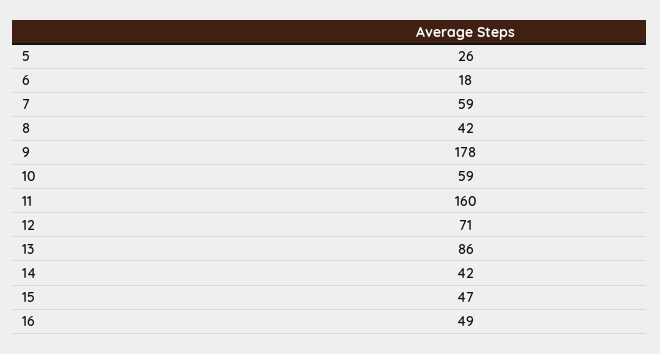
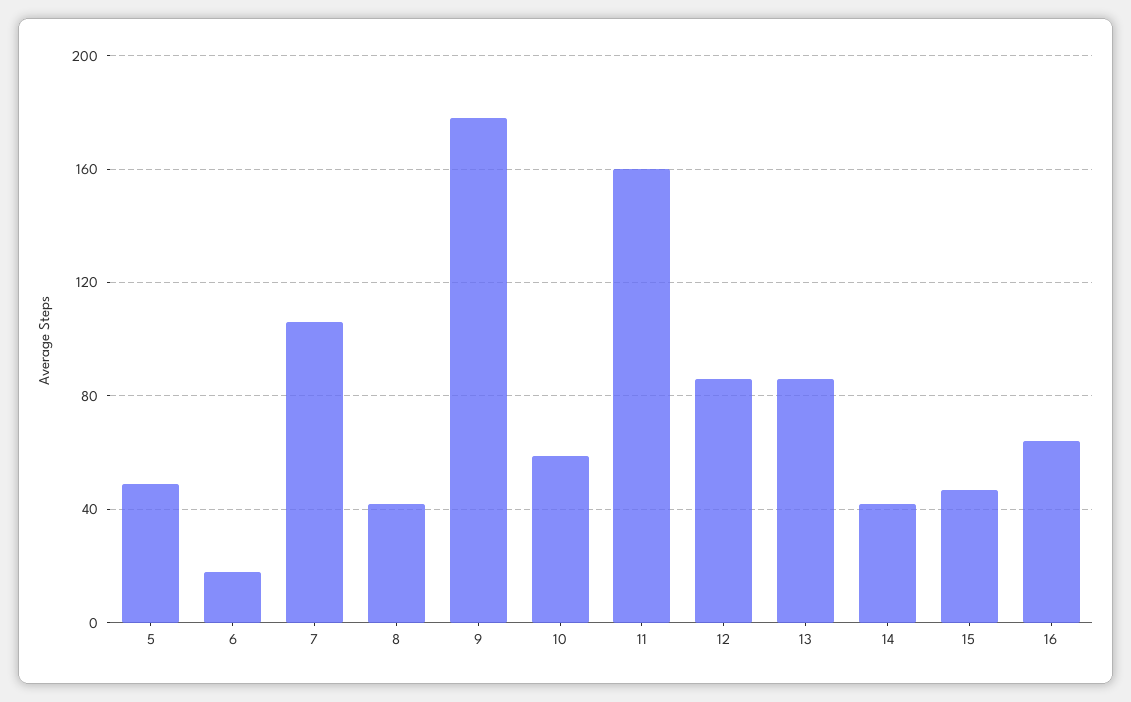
  {
-   "5": 26,
+   "5": 50,
    "6": 18,
-   "7": 59,
+   "7": 105,
    "8": 42,
    "9": 178,
    "10": 59,
    "11": 160,
-   "12": 71,
+   "12": 85,
    "13": 86,
    "14": 42,
    "15": 47,
-   "16": 49
+   "16": 65
  }

